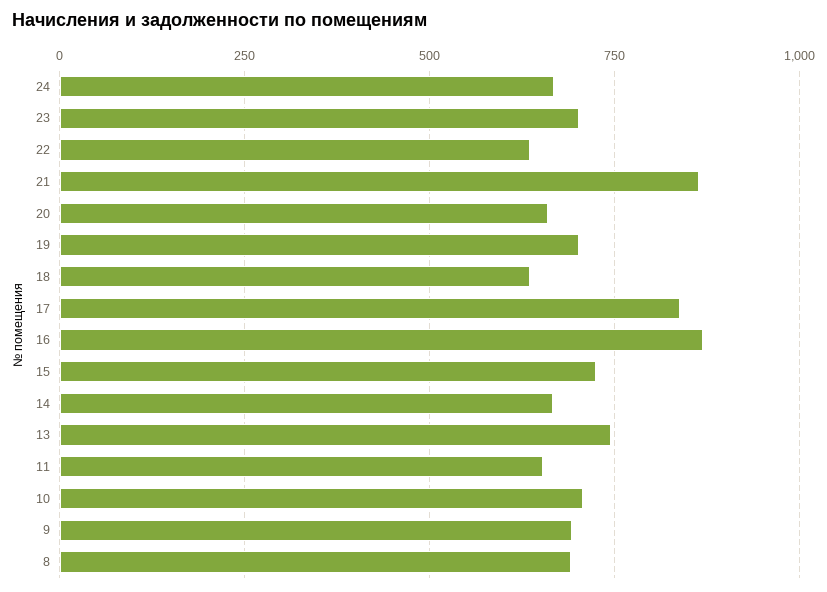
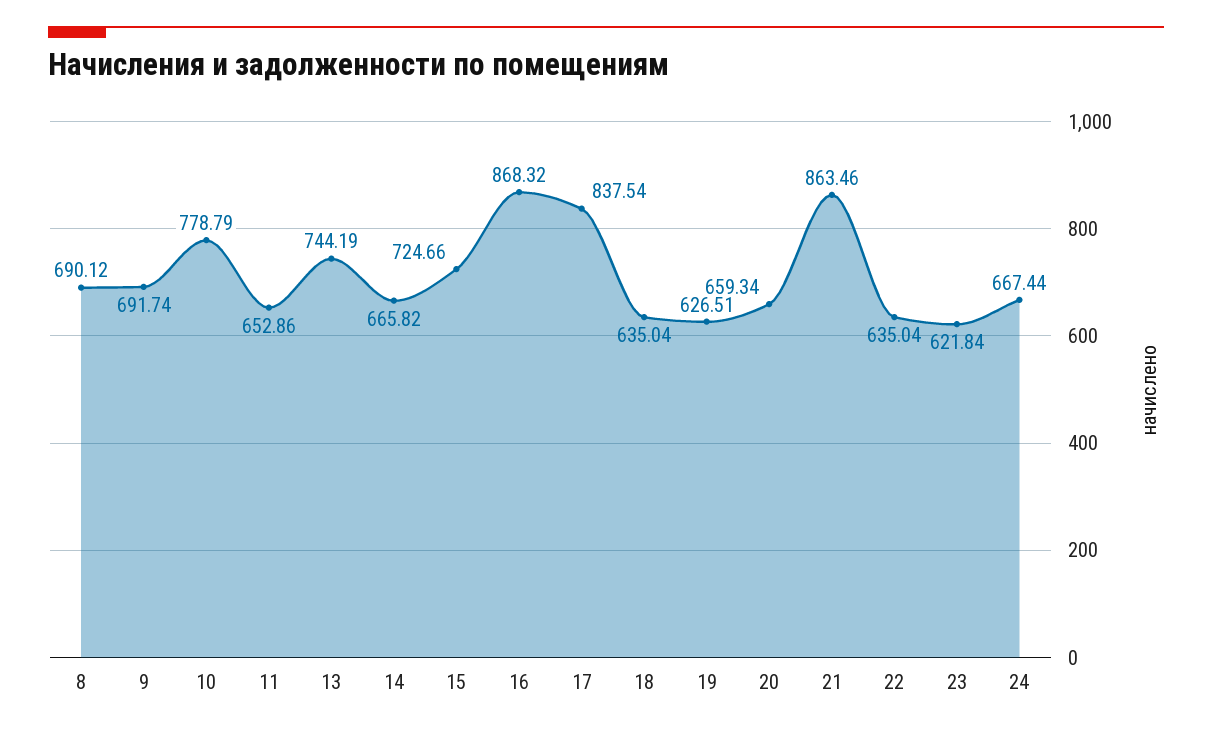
  {
    "24": 667.44,
-   "23": 700,
+   "23": 621.84,
    "22": 635.04,
    "21": 863.46,
    "20": 659.34,
-   "19": 700,
+   "19": 626.51,
    "18": 635.04,
    "17": 837.54,
    "16": 868.32,
    "15": 724.66,
    "14": 665.82,
    "13": 744.19,
    "11": 652.86,
-   "10": 700,
+   "10": 778.79,
    "9": 691.74,
    "8": 690.12
  }

